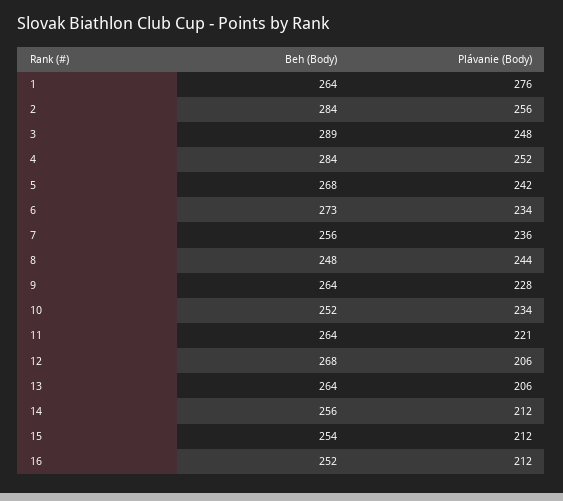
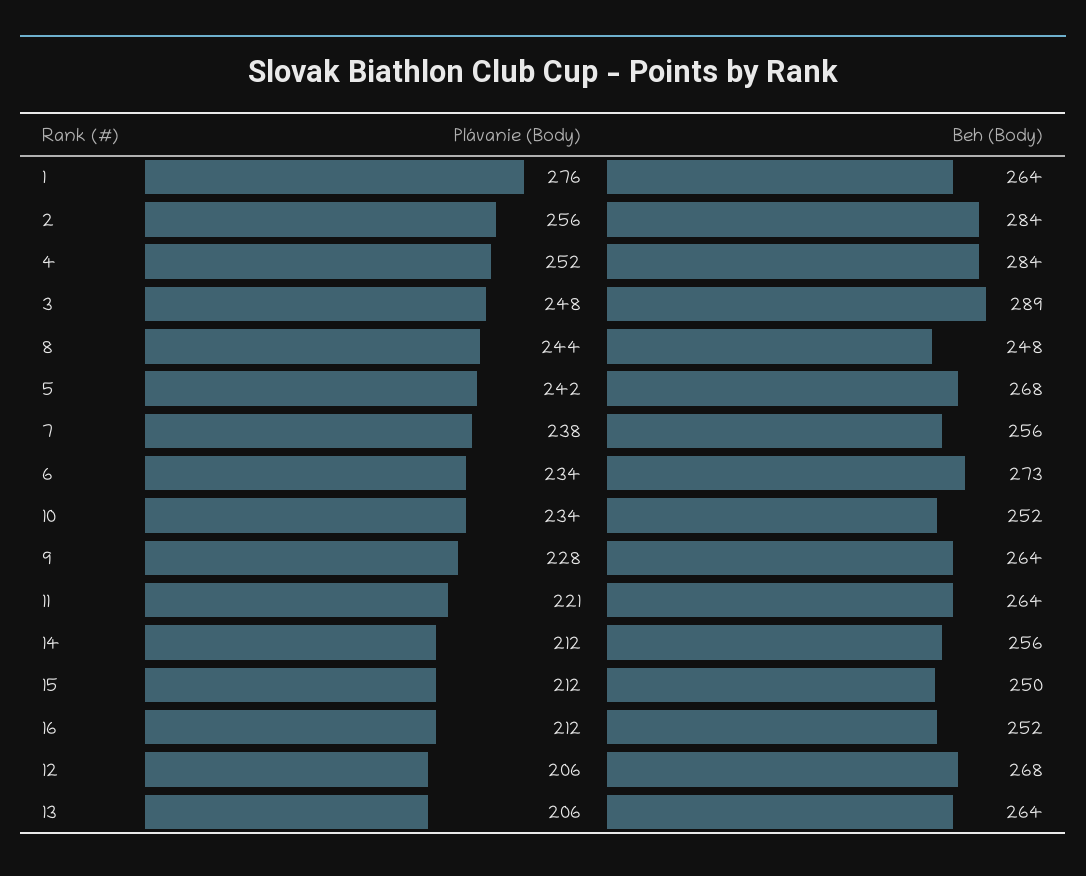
  {
    "Beh (Body)": {
      "1": 264,
      "2": 284,
      "3": 289,
      "4": 284,
      "5": 268,
      "6": 273,
      "7": 256,
      "8": 248,
      "9": 264,
      "10": 252,
      "11": 264,
      "12": 268,
      "13": 264,
      "14": 256,
-     "15": 254,
+     "15": 250,
      "16": 252
    },
    "Plávanie (Body)": {
      "1": 276,
      "2": 256,
      "3": 248,
      "4": 252,
      "5": 242,
      "6": 234,
-     "7": 236,
+     "7": 238,
      "8": 244,
      "9": 228,
      "10": 234,
      "11": 221,
      "12": 206,
      "13": 206,
      "14": 212,
      "15": 212,
      "16": 212
    }
  }

